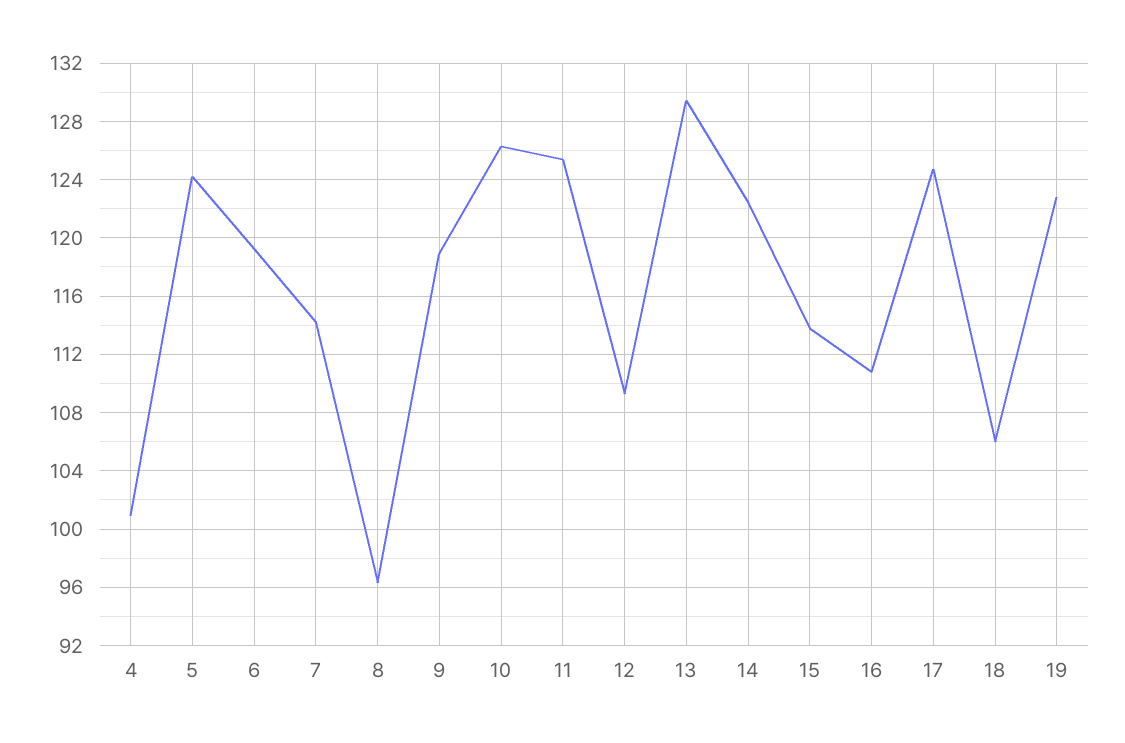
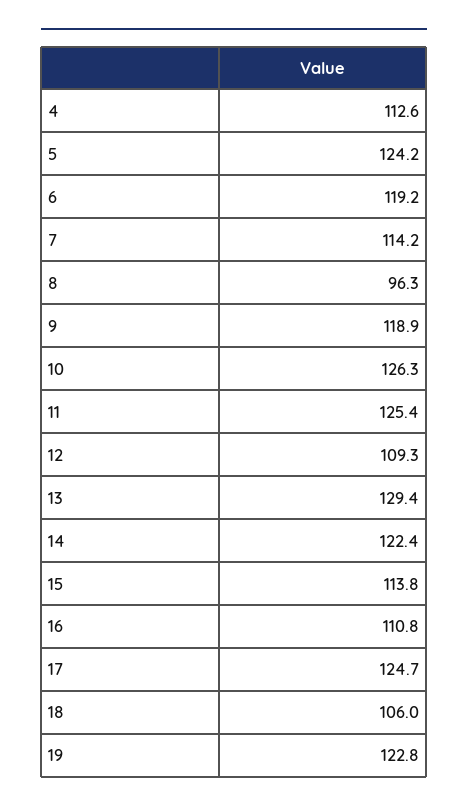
  {
-   "4": 101,
+   "4": 112.6,
    "5": 124.2,
    "6": 119.2,
    "7": 114.2,
    "8": 96.3,
    "9": 118.9,
    "10": 126.3,
    "11": 125.4,
    "12": 109.3,
    "13": 129.4,
    "14": 122.4,
    "15": 113.8,
    "16": 110.8,
    "17": 124.7,
    "18": 106,
    "19": 122.8
  }

